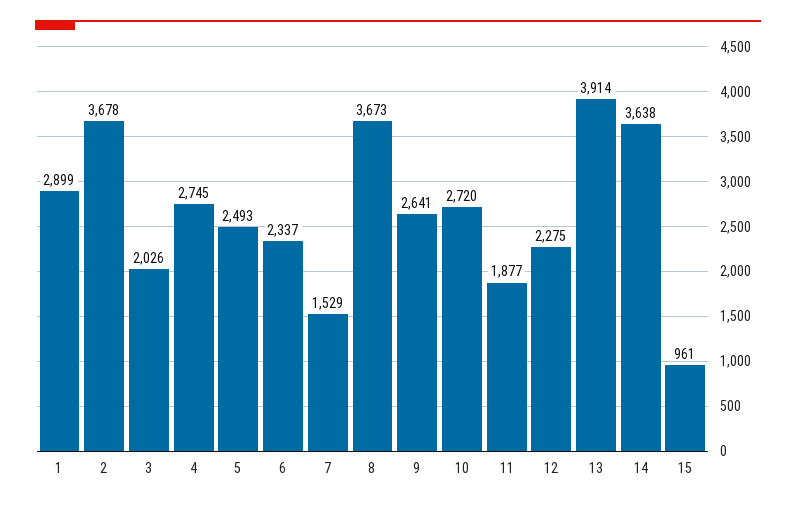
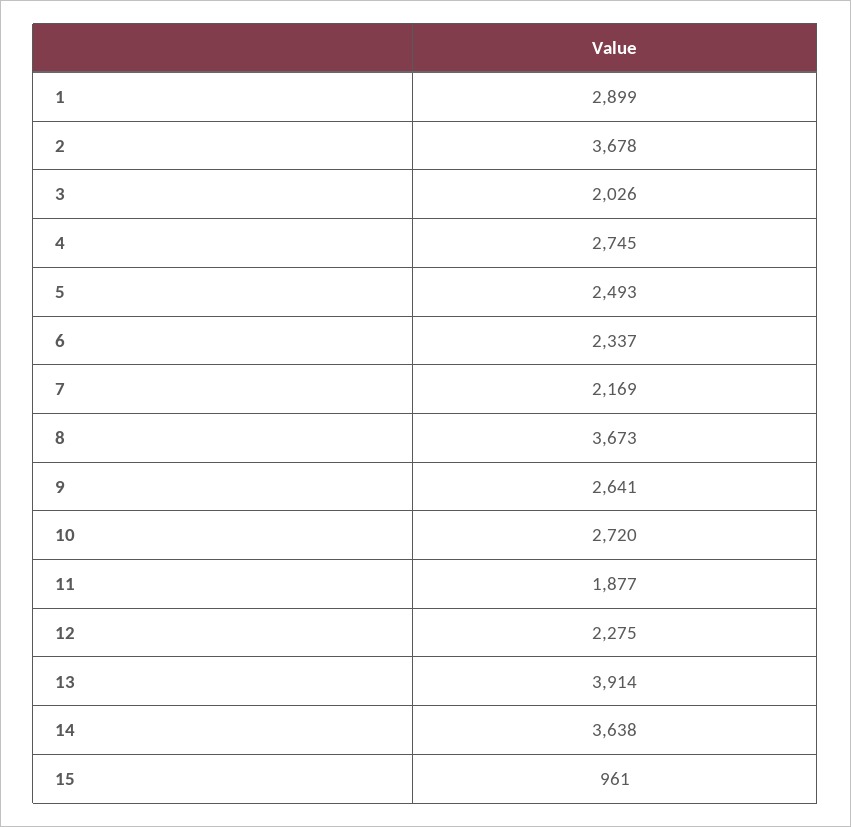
  {
    "1": 2899,
    "2": 3678,
    "3": 2026,
    "4": 2745,
    "5": 2493,
    "6": 2337,
-   "7": 1529,
+   "7": 2169,
    "8": 3673,
    "9": 2641,
    "10": 2720,
    "11": 1877,
    "12": 2275,
    "13": 3914,
    "14": 3638,
    "15": 961
  }

